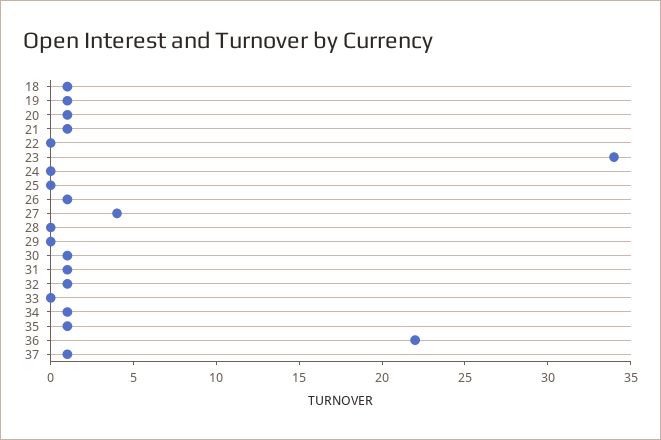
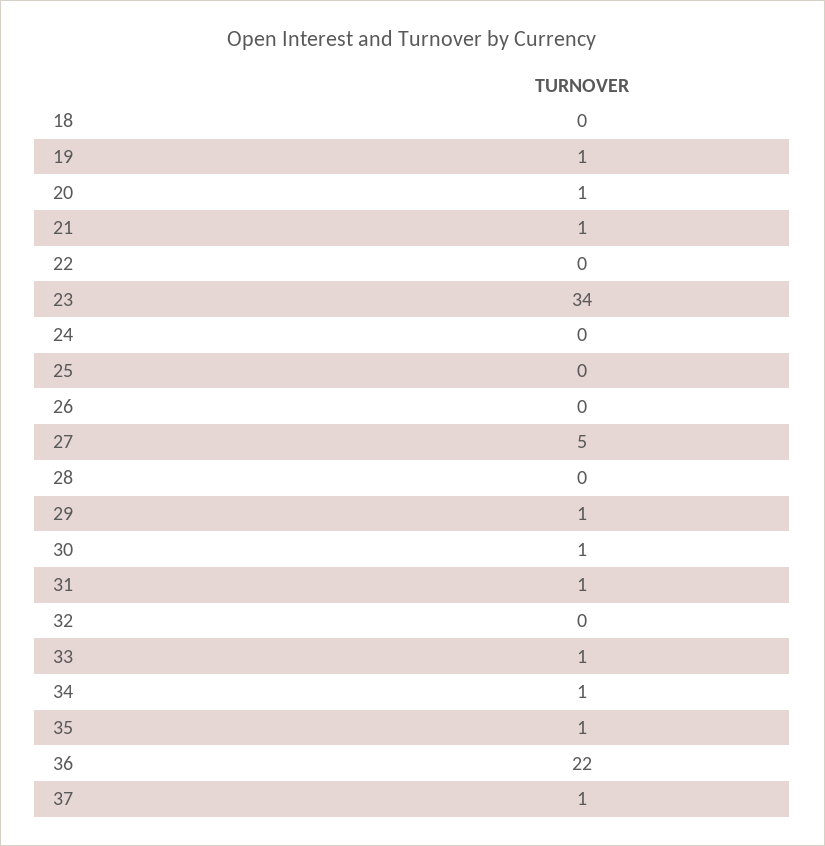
  {
-   "18": 1,
+   "18": 0,
    "19": 1,
    "20": 1,
    "21": 1,
    "22": 0,
    "23": 34,
    "24": 0,
    "25": 0,
-   "26": 1,
+   "26": 0,
-   "27": 4,
+   "27": 5,
    "28": 0,
-   "29": 0,
+   "29": 1,
    "30": 1,
    "31": 1,
-   "32": 1,
+   "32": 0,
-   "33": 0,
+   "33": 1,
    "34": 1,
    "35": 1,
    "36": 22,
    "37": 1
  }

